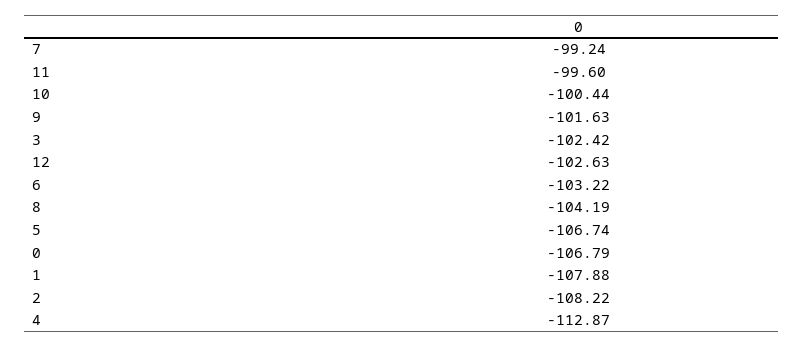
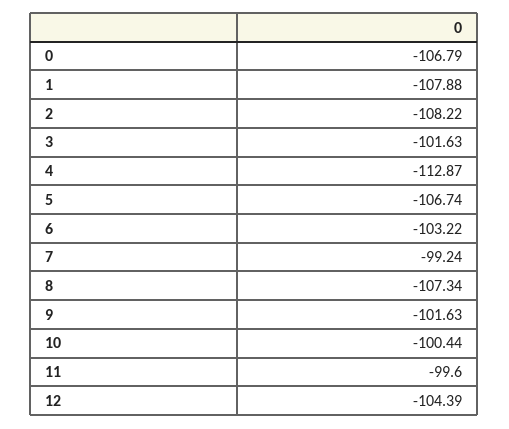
  {
    "7": -99.24,
    "11": -99.6,
    "10": -100.44,
    "9": -101.63,
-   "3": -102.42,
+   "3": -101.63,
-   "12": -102.63,
+   "12": -104.39,
    "6": -103.22,
-   "8": -104.19,
+   "8": -107.34,
    "5": -106.74,
    "0": -106.79,
    "1": -107.88,
    "2": -108.22,
    "4": -112.87
  }

